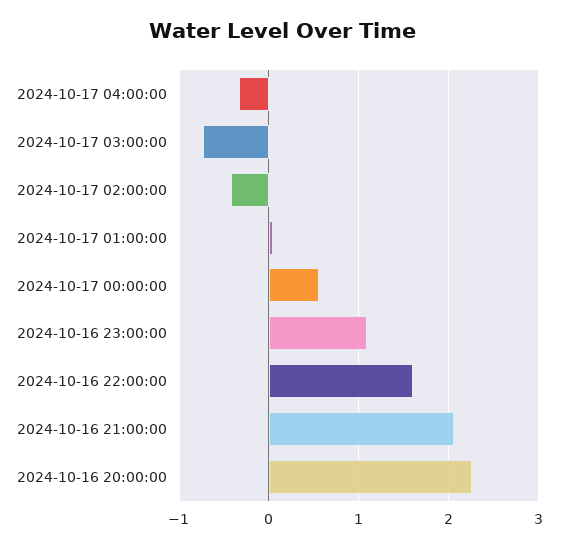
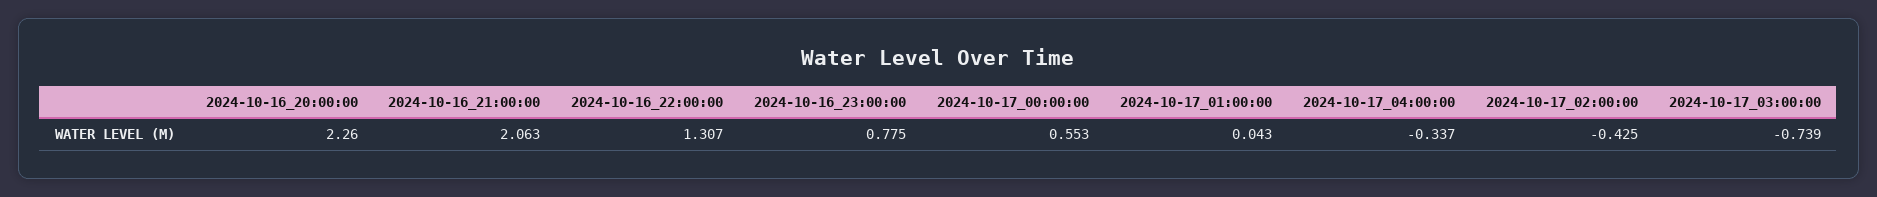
  {
    "2024-10-17 04:00:00": -0.337,
    "2024-10-17 03:00:00": -0.739,
    "2024-10-17 02:00:00": -0.425,
    "2024-10-17 01:00:00": 0.043,
    "2024-10-17 00:00:00": 0.553,
-   "2024-10-16 23:00:00": 1.1,
+   "2024-10-16 23:00:00": 0.775,
-   "2024-10-16 22:00:00": 1.6,
+   "2024-10-16 22:00:00": 1.307,
    "2024-10-16 21:00:00": 2.063,
    "2024-10-16 20:00:00": 2.26
  }

